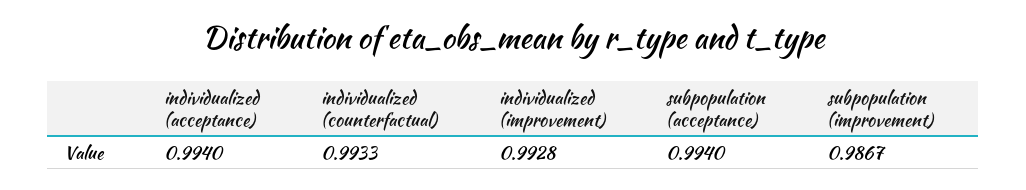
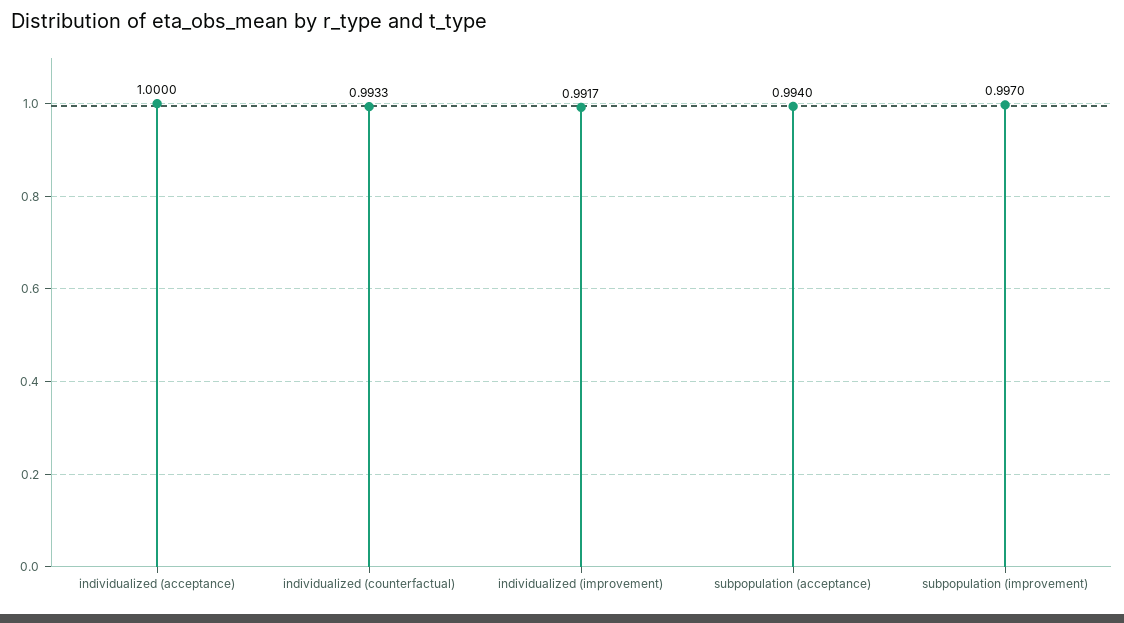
  {
-   "individualized (acceptance)": 0.994,
+   "individualized (acceptance)": 1,
    "individualized (counterfactual)": 0.9933,
-   "individualized (improvement)": 0.9928,
+   "individualized (improvement)": 0.9917,
    "subpopulation (acceptance)": 0.994,
-   "subpopulation (improvement)": 0.9867
+   "subpopulation (improvement)": 0.997
  }

